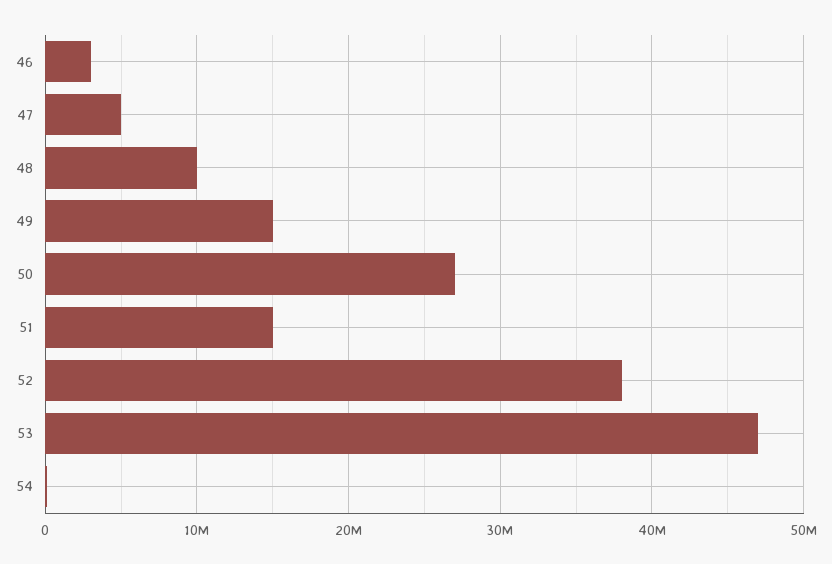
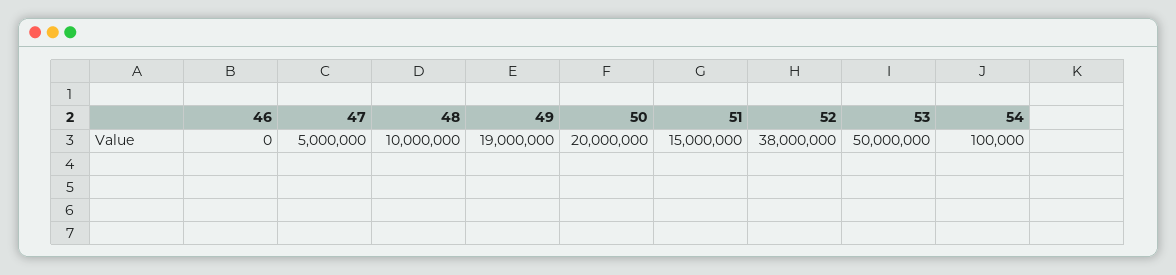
  {
-   "46": 3000000,
+   "46": 0,
    "47": 5000000,
    "48": 10000000,
-   "49": 15000000,
+   "49": 19000000,
-   "50": 27000000,
+   "50": 20000000,
    "51": 15000000,
    "52": 38000000,
-   "53": 47000000,
+   "53": 50000000,
    "54": 100000
  }

